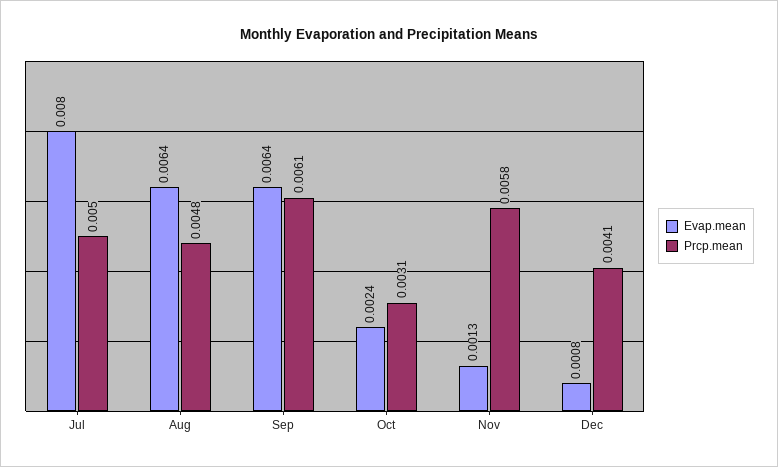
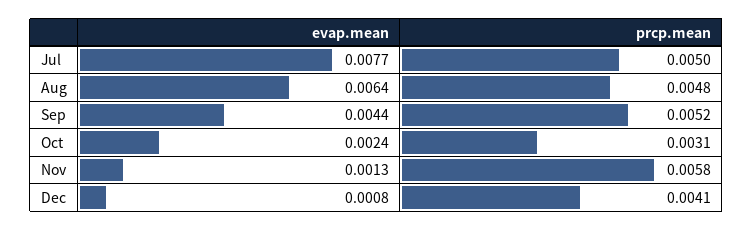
  {
    "Evap.mean": {
-     "Jul": 0.008,
+     "Jul": 0.0077,
      "Aug": 0.0064,
-     "Sep": 0.0064,
+     "Sep": 0.0044,
      "Oct": 0.0024,
      "Nov": 0.0013,
      "Dec": 0.0008
    },
    "Prcp.mean": {
      "Jul": 0.005,
      "Aug": 0.0048,
-     "Sep": 0.0061,
+     "Sep": 0.0052,
      "Oct": 0.0031,
      "Nov": 0.0058,
      "Dec": 0.0041
    }
  }

